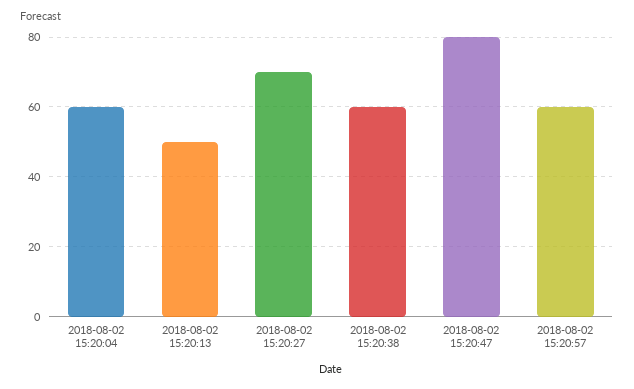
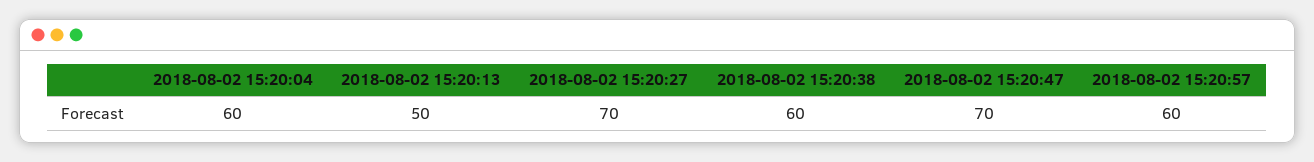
  {
    "2018-08-02 15:20:04": 60,
    "2018-08-02 15:20:13": 50,
    "2018-08-02 15:20:27": 70,
    "2018-08-02 15:20:38": 60,
-   "2018-08-02 15:20:47": 80,
+   "2018-08-02 15:20:47": 70,
    "2018-08-02 15:20:57": 60
  }

